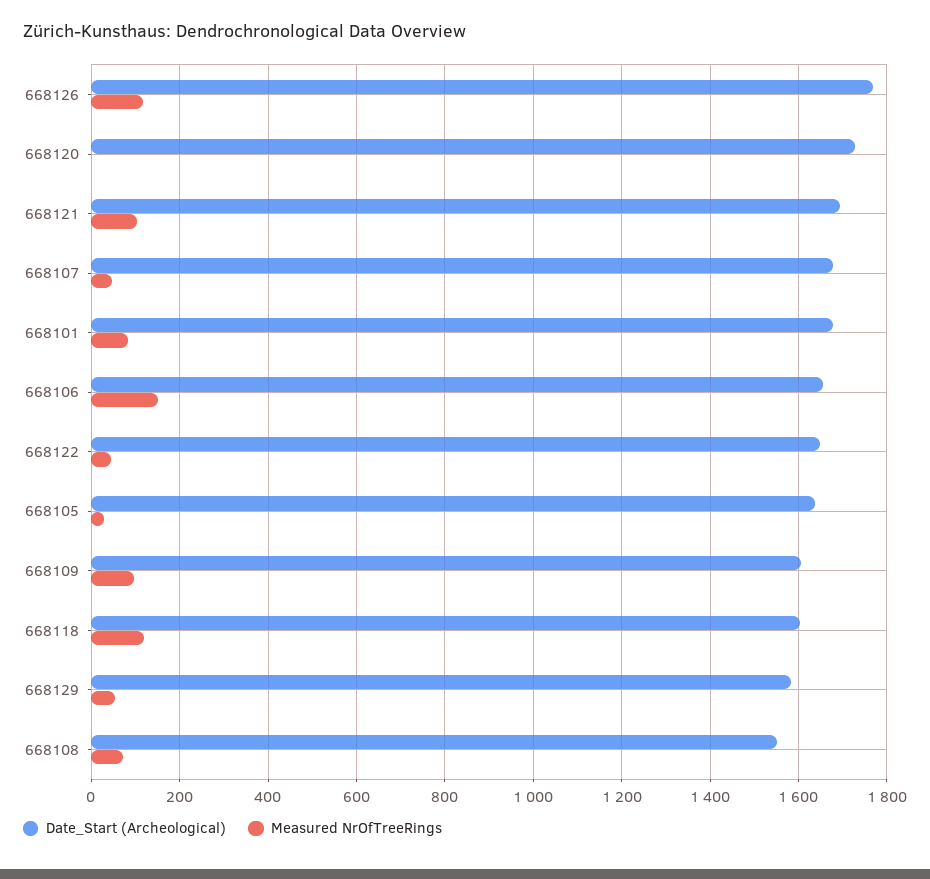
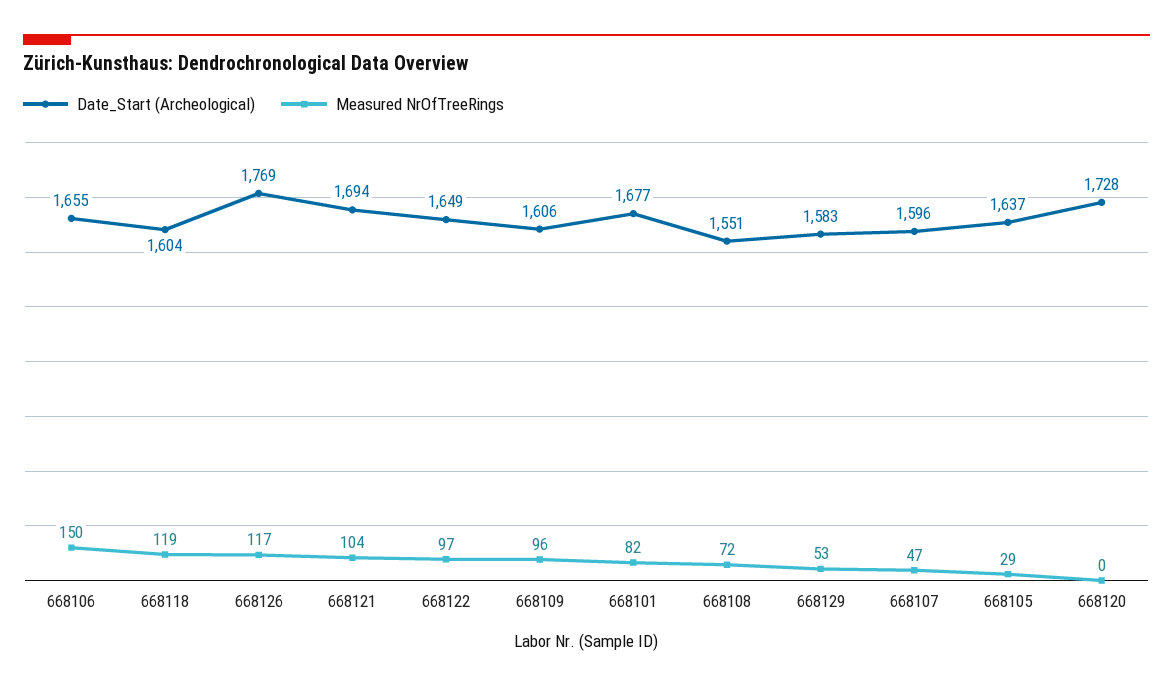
  {
    "Date_Start (Archeological)": {
      "668126": 1769,
      "668120": 1728,
      "668121": 1694,
-     "668107": 1680,
+     "668107": 1596,
      "668101": 1677,
      "668106": 1655,
      "668122": 1649,
      "668105": 1637,
      "668109": 1606,
      "668118": 1604,
      "668129": 1583,
      "668108": 1551
    },
    "Measured NrOfTreeRings": {
      "668126": 117,
      "668120": 0,
      "668121": 104,
      "668107": 47,
      "668101": 82,
      "668106": 150,
-     "668122": 40,
+     "668122": 97,
      "668105": 29,
      "668109": 96,
      "668118": 119,
      "668129": 53,
      "668108": 72
    }
  }

